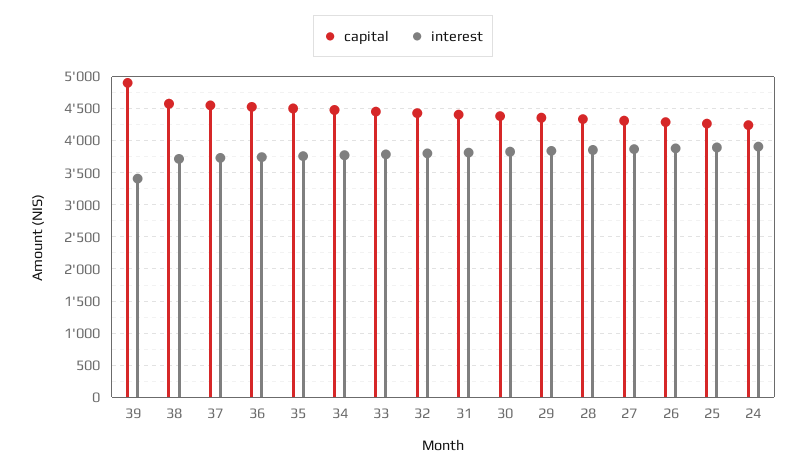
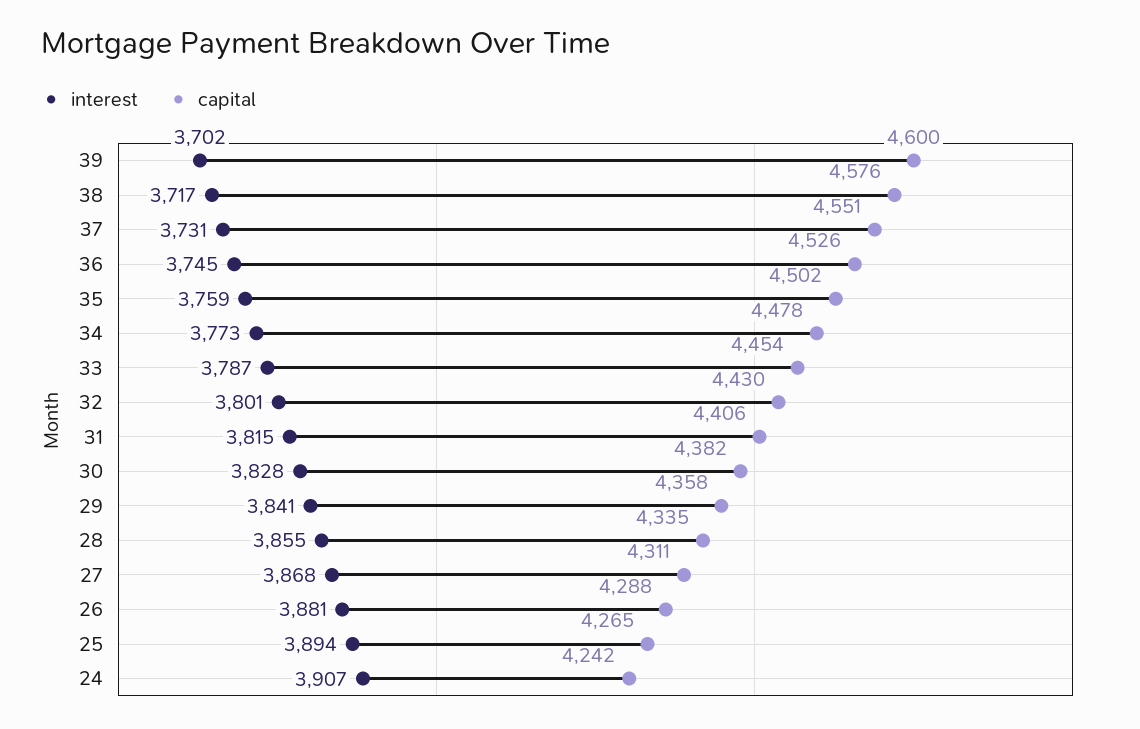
  {
    "capital": {
-     "39": 4900,
+     "39": 4600,
      "38": 4576,
      "37": 4551,
      "36": 4526,
      "35": 4502,
      "34": 4478,
      "33": 4454,
      "32": 4430,
      "31": 4406,
      "30": 4382,
      "29": 4358,
      "28": 4335,
      "27": 4311,
      "26": 4288,
      "25": 4265,
      "24": 4242
    },
    "interest": {
-     "39": 3400,
+     "39": 3702,
      "38": 3717,
      "37": 3731,
      "36": 3745,
      "35": 3759,
      "34": 3773,
      "33": 3787,
      "32": 3801,
      "31": 3815,
      "30": 3828,
      "29": 3841,
      "28": 3855,
      "27": 3868,
      "26": 3881,
      "25": 3894,
      "24": 3907
    }
  }

